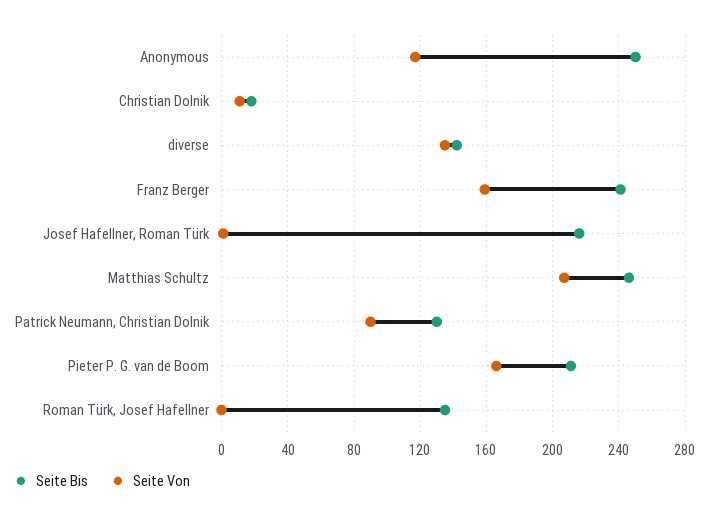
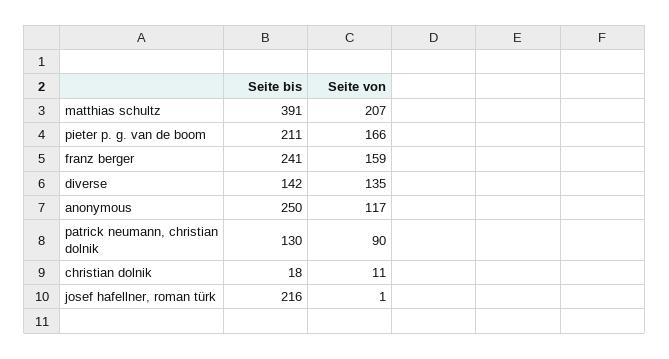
  {
    "Seite Bis": {
      "Anonymous": 250,
      "Christian Dolnik": 18,
      "diverse": 142,
      "Franz Berger": 241,
      "Josef Hafellner, Roman Türk": 216,
-     "Matthias Schultz": 245,
+     "Matthias Schultz": 391,
      "Patrick Neumann, Christian Dolnik": 130,
-     "Pieter P. G. van de Boom": 211,
+     "Pieter P. G. van de Boom": 211
-     "Roman Türk, Josef Hafellner": 135
    },
    "Seite Von": {
      "Anonymous": 117,
      "Christian Dolnik": 11,
      "diverse": 135,
      "Franz Berger": 159,
      "Josef Hafellner, Roman Türk": 1,
      "Matthias Schultz": 207,
      "Patrick Neumann, Christian Dolnik": 90,
-     "Pieter P. G. van de Boom": 166,
+     "Pieter P. G. van de Boom": 166
-     "Roman Türk, Josef Hafellner": 0
    }
  }

